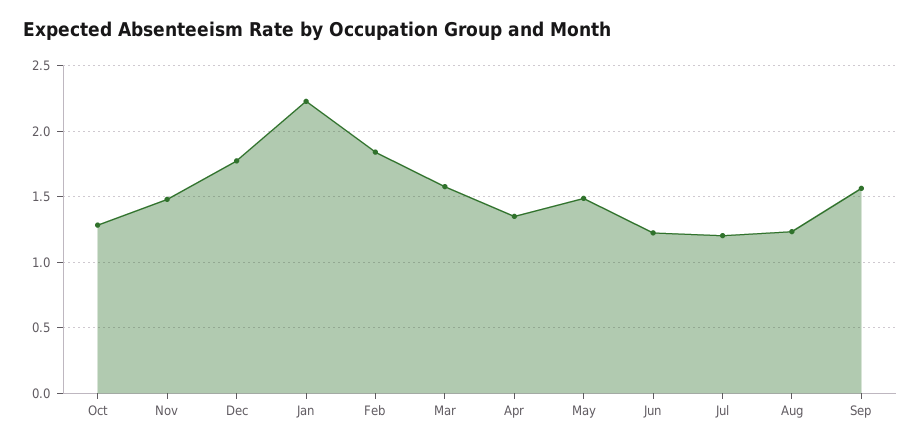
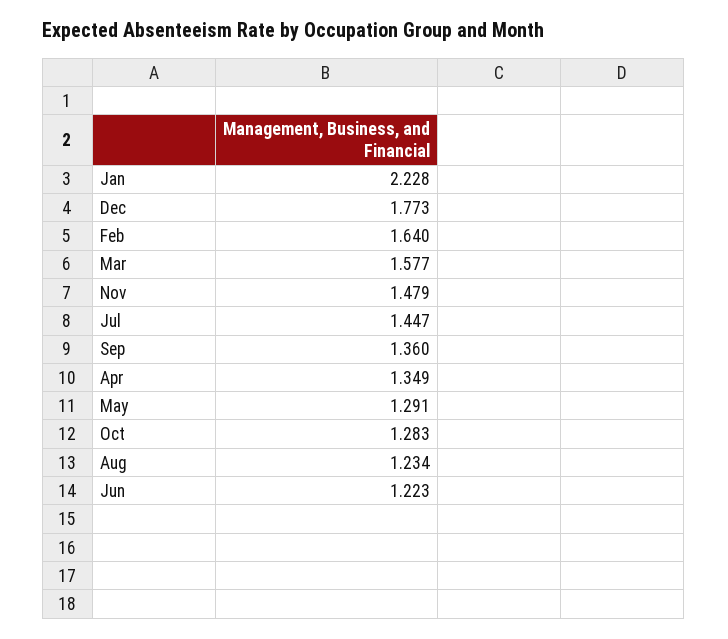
  {
    "Oct": 1.283,
    "Nov": 1.479,
    "Dec": 1.773,
    "Jan": 2.228,
-   "Feb": 1.85,
+   "Feb": 1.64,
    "Mar": 1.577,
    "Apr": 1.349,
-   "May": 1.5,
+   "May": 1.291,
    "Jun": 1.223,
-   "Jul": 1.2,
+   "Jul": 1.447,
    "Aug": 1.234,
-   "Sep": 1.55
+   "Sep": 1.36
  }

